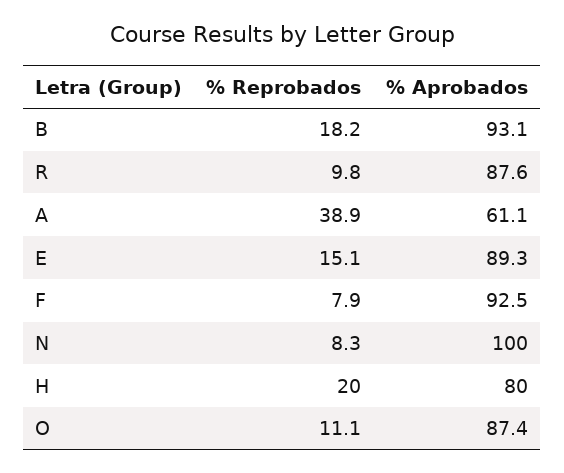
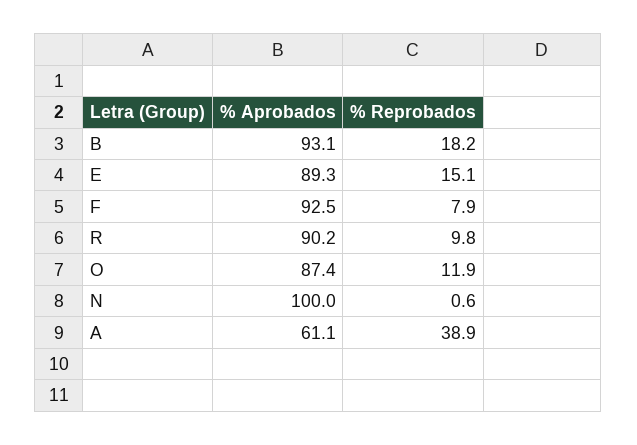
  {
    "% Reprobados": {
      "B": 18.2,
      "R": 9.8,
      "A": 38.9,
      "E": 15.1,
      "F": 7.9,
-     "N": 8.3,
+     "N": 0.6,
-     "H": 20,
-     "O": 11.1
+     "O": 11.9
    },
    "% Aprobados": {
      "B": 93.1,
-     "R": 87.6,
+     "R": 90.2,
      "A": 61.1,
      "E": 89.3,
      "F": 92.5,
      "N": 100,
-     "H": 80,
      "O": 87.4
    }
  }

